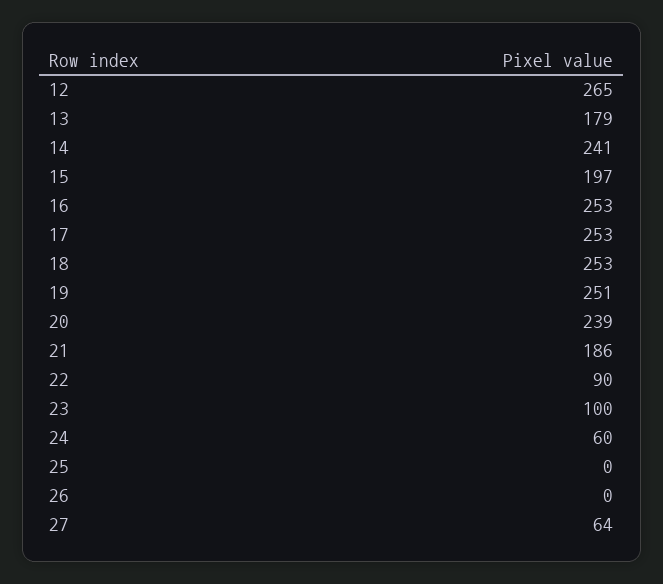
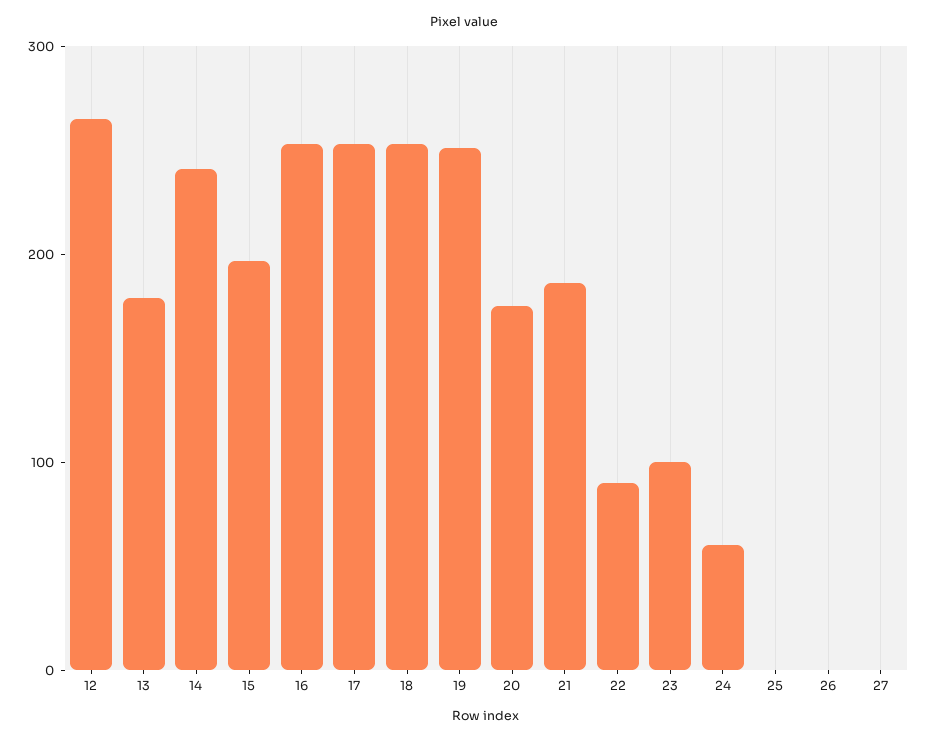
  {
    "12": 265,
    "13": 179,
    "14": 241,
    "15": 197,
    "16": 253,
    "17": 253,
    "18": 253,
    "19": 251,
-   "20": 239,
+   "20": 180,
    "21": 186,
    "22": 90,
    "23": 100,
    "24": 60,
    "25": 0,
    "26": 0,
-   "27": 64
+   "27": 0
  }

